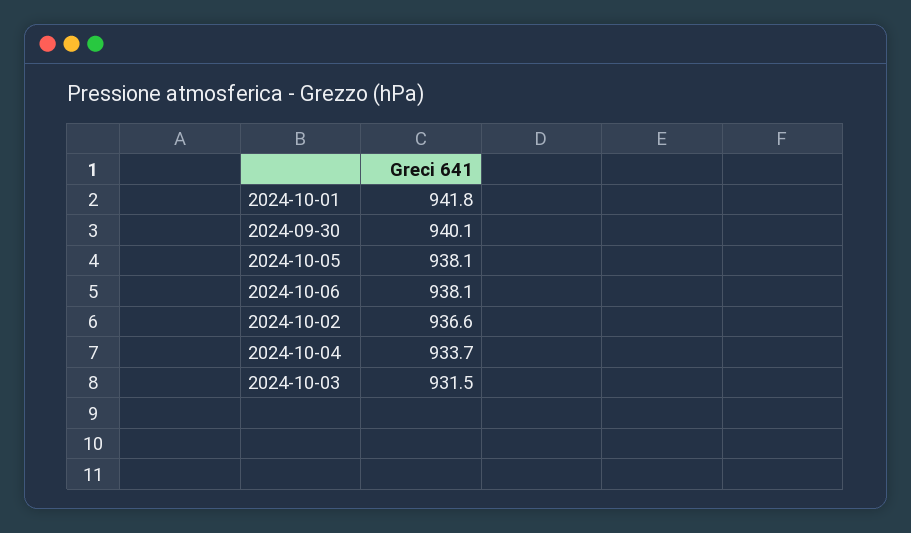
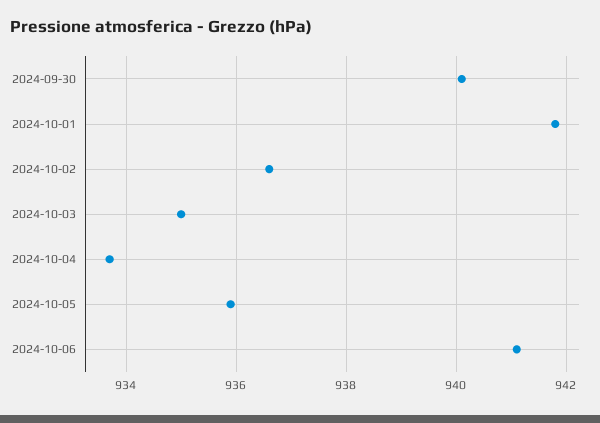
  {
    "2024-10-01": 941.8,
    "2024-09-30": 940.1,
-   "2024-10-05": 938.1,
+   "2024-10-05": 936,
-   "2024-10-06": 938.1,
+   "2024-10-06": 941,
    "2024-10-02": 936.6,
    "2024-10-04": 933.7,
-   "2024-10-03": 931.5
+   "2024-10-03": 935
  }

